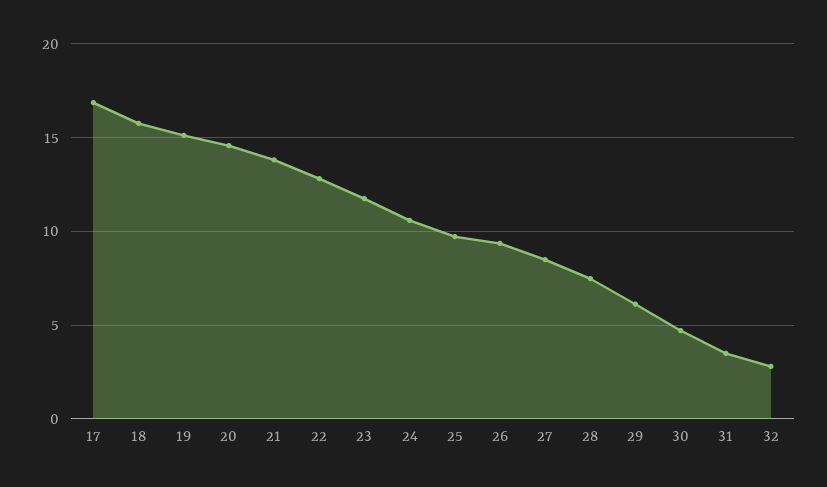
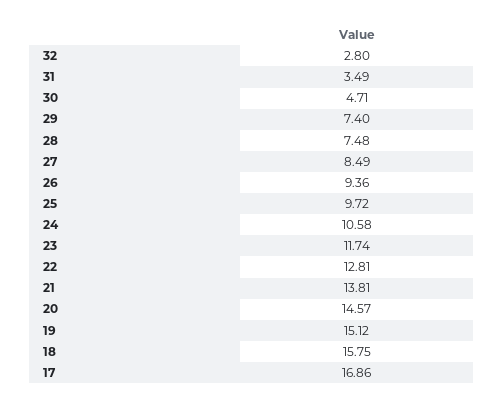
  {
    "17": 16.86,
    "18": 15.75,
    "19": 15.12,
    "20": 14.57,
    "21": 13.81,
    "22": 12.81,
    "23": 11.74,
    "24": 10.58,
    "25": 9.72,
    "26": 9.36,
    "27": 8.49,
    "28": 7.48,
-   "29": 6,
+   "29": 7.4,
    "30": 4.71,
    "31": 3.49,
    "32": 2.8
  }

